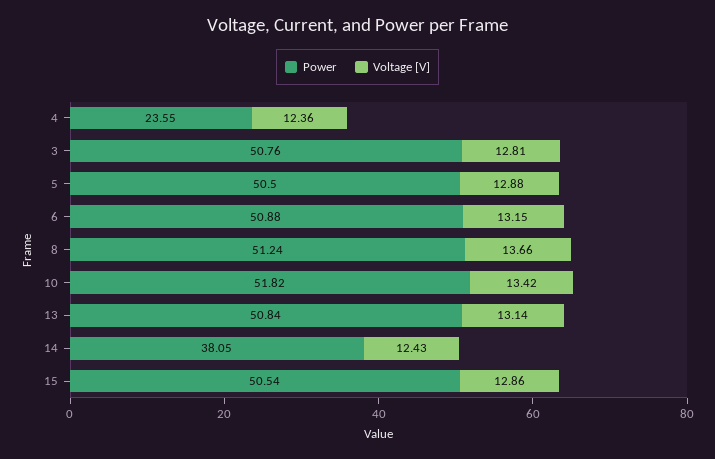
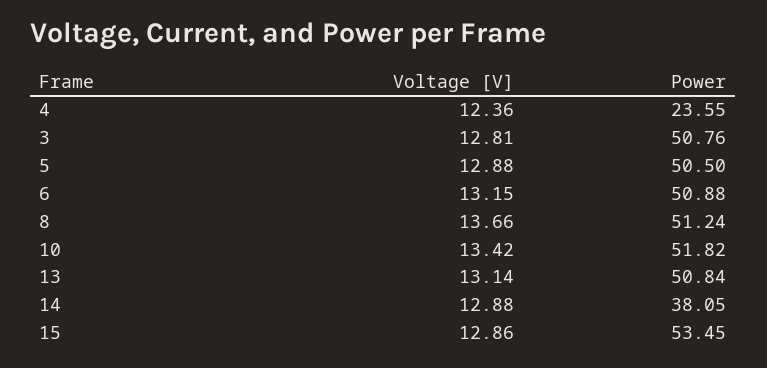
  {
    "Power": {
      "4": 23.55,
      "3": 50.76,
      "5": 50.5,
      "6": 50.88,
      "8": 51.24,
      "10": 51.82,
      "13": 50.84,
      "14": 38.05,
-     "15": 50.54
+     "15": 53.45
    },
    "Voltage [V]": {
      "4": 12.36,
      "3": 12.81,
      "5": 12.88,
      "6": 13.15,
      "8": 13.66,
      "10": 13.42,
      "13": 13.14,
-     "14": 12.43,
+     "14": 12.88,
      "15": 12.86
    }
  }

